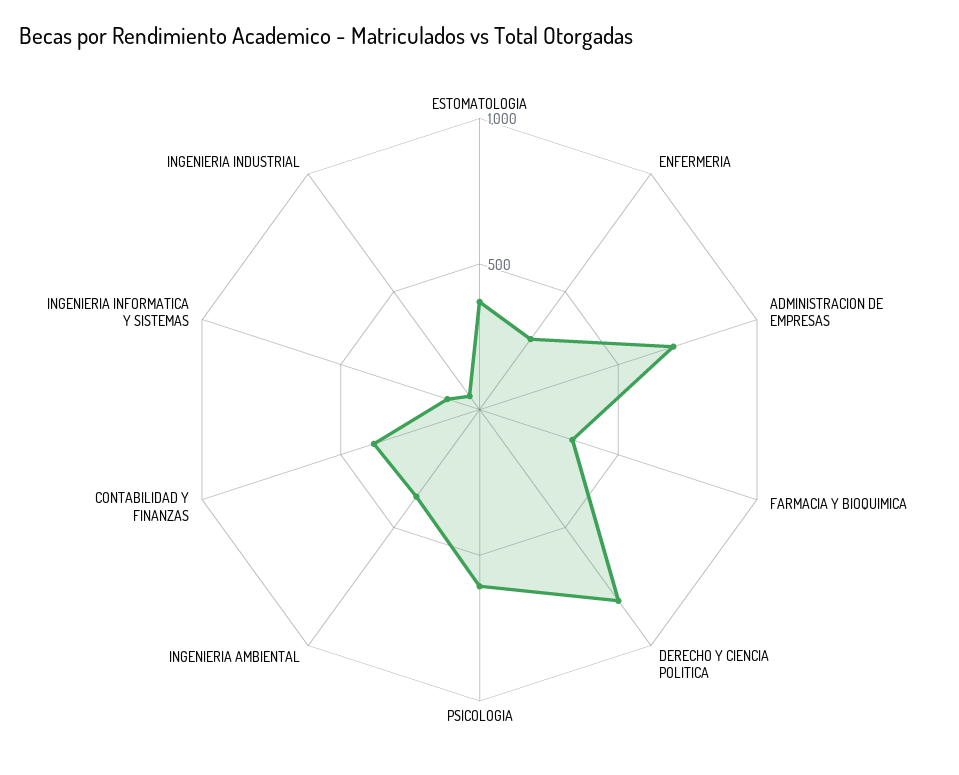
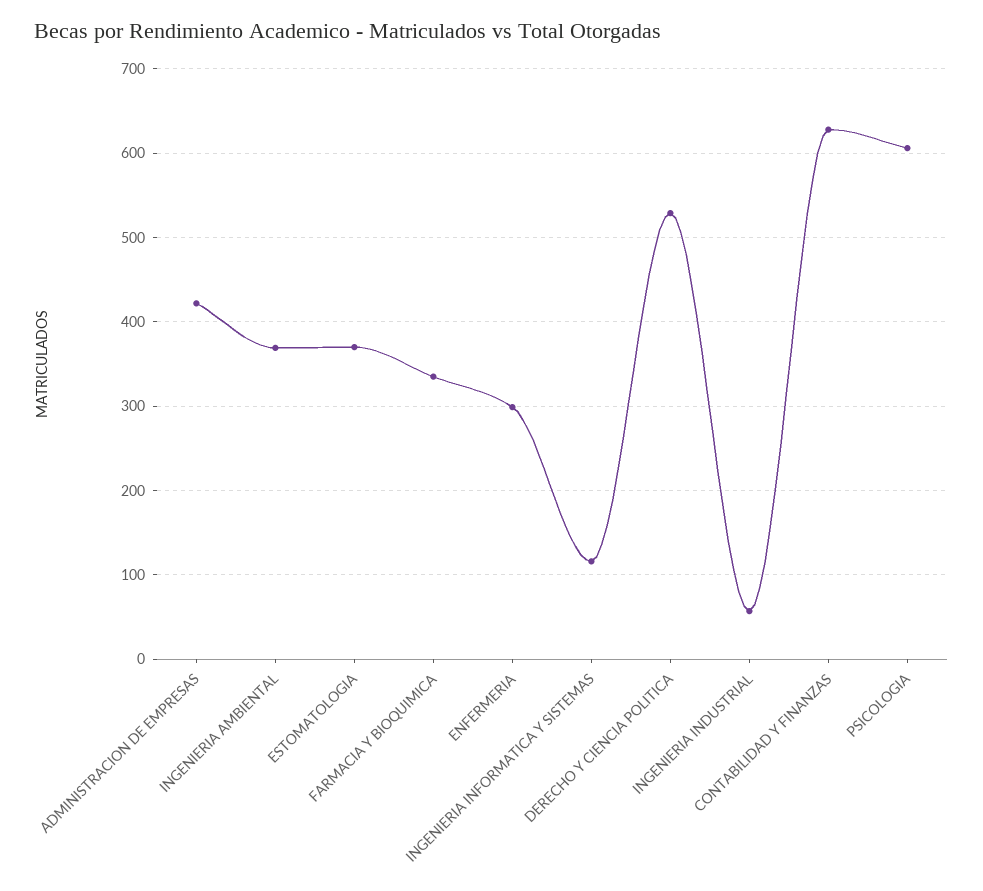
  {
    "ESTOMATOLOGIA": 370,
    "ENFERMERIA": 300,
-   "ADMINISTRACION DE EMPRESAS": 700,
+   "ADMINISTRACION DE EMPRESAS": 420,
    "FARMACIA Y BIOQUIMICA": 340,
-   "DERECHO Y CIENCIA POLITICA": 800,
+   "DERECHO Y CIENCIA POLITICA": 530,
    "PSICOLOGIA": 610,
    "INGENIERIA AMBIENTAL": 370,
-   "CONTABILIDAD Y FINANZAS": 400,
+   "CONTABILIDAD Y FINANZAS": 630,
    "INGENIERIA INFORMATICA Y SISTEMAS": 120,
    "INGENIERIA INDUSTRIAL": 60
  }

